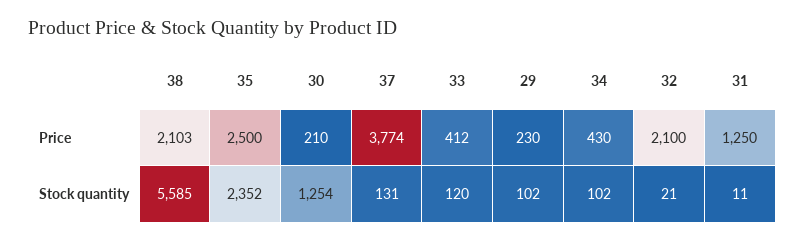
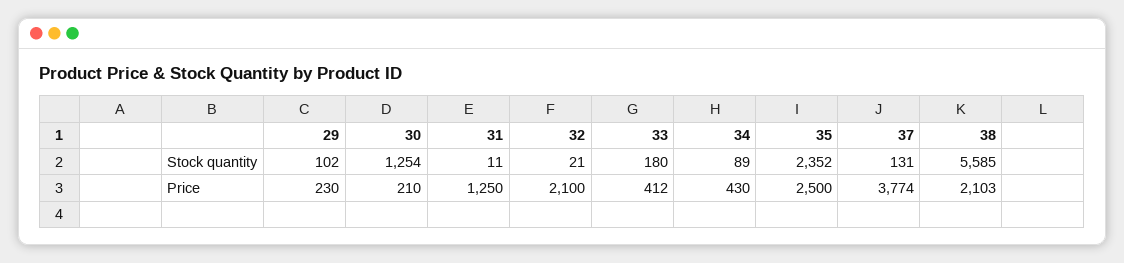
  {
    "38": {
      "Price": 2103,
      "Stock quantity": 5585
    },
    "35": {
      "Price": 2500,
      "Stock quantity": 2352
    },
    "30": {
      "Price": 210,
      "Stock quantity": 1254
    },
    "37": {
      "Price": 3774,
      "Stock quantity": 131
    },
    "33": {
      "Price": 412,
-     "Stock quantity": 120
+     "Stock quantity": 180
    },
    "29": {
      "Price": 230,
      "Stock quantity": 102
    },
    "34": {
      "Price": 430,
-     "Stock quantity": 102
+     "Stock quantity": 89
    },
    "32": {
      "Price": 2100,
      "Stock quantity": 21
    },
    "31": {
      "Price": 1250,
      "Stock quantity": 11
    }
  }

